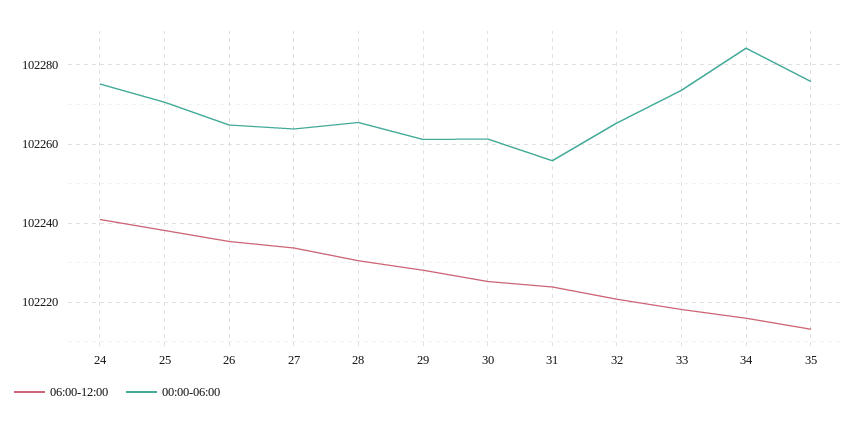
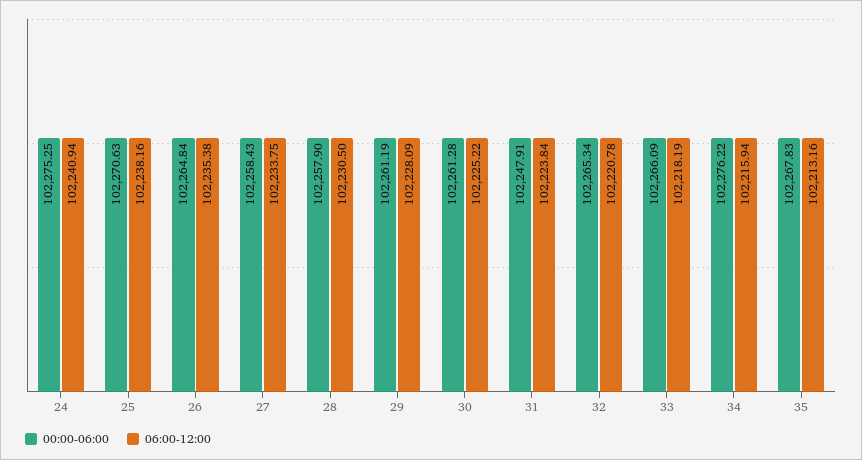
  {
    "06:00-12:00": {
      "24": 102240.94,
      "25": 102238.16,
      "26": 102235.38,
      "27": 102233.75,
      "28": 102230.5,
      "29": 102228.09,
      "30": 102225.22,
      "31": 102223.84,
      "32": 102220.78,
      "33": 102218.19,
      "34": 102215.94,
      "35": 102213.16
    },
    "00:00-06:00": {
      "24": 102275.25,
      "25": 102270.63,
      "26": 102264.84,
-     "27": 102264,
+     "27": 102258.43,
-     "28": 102266,
+     "28": 102257.9,
      "29": 102261.19,
      "30": 102261.28,
-     "31": 102256,
+     "31": 102247.91,
      "32": 102265.34,
-     "33": 102274,
+     "33": 102266.09,
-     "34": 102284,
+     "34": 102276.22,
-     "35": 102276
+     "35": 102267.83
    }
  }

